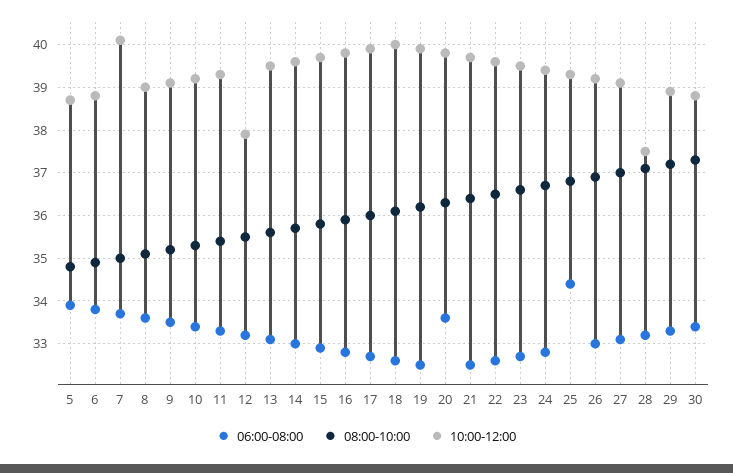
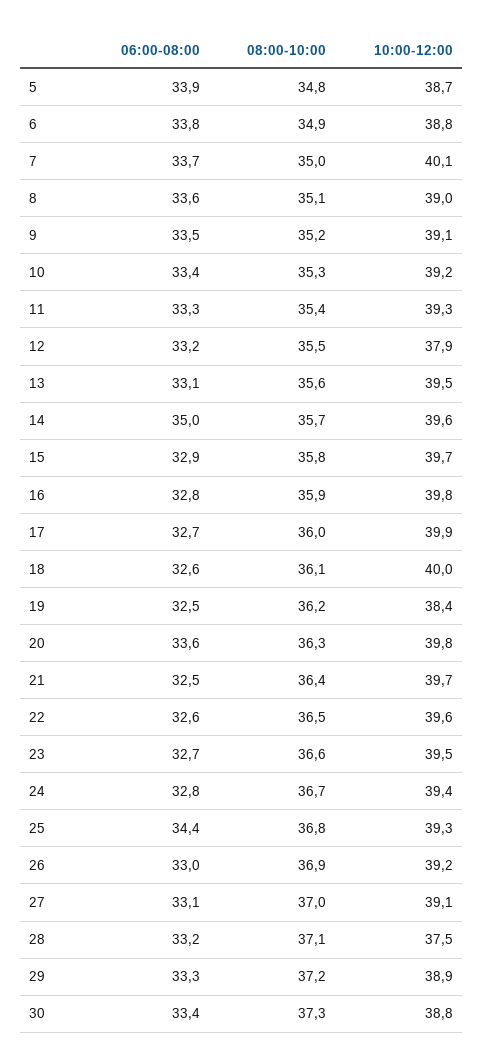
  {
    "06:00-08:00": {
      "5": 33.9,
      "6": 33.8,
      "7": 33.7,
      "8": 33.6,
      "9": 33.5,
      "10": 33.4,
      "11": 33.3,
      "12": 33.2,
      "13": 33.1,
-     "14": 33,
+     "14": 35,
      "15": 32.9,
      "16": 32.8,
      "17": 32.7,
      "18": 32.6,
      "19": 32.5,
      "20": 33.6,
      "21": 32.5,
      "22": 32.6,
      "23": 32.7,
      "24": 32.8,
      "25": 34.4,
      "26": 33,
      "27": 33.1,
      "28": 33.2,
      "29": 33.3,
      "30": 33.4
    },
    "08:00-10:00": {
      "5": 34.8,
      "6": 34.9,
      "7": 35,
      "8": 35.1,
      "9": 35.2,
      "10": 35.3,
      "11": 35.4,
      "12": 35.5,
      "13": 35.6,
      "14": 35.7,
      "15": 35.8,
      "16": 35.9,
      "17": 36,
      "18": 36.1,
      "19": 36.2,
      "20": 36.3,
      "21": 36.4,
      "22": 36.5,
      "23": 36.6,
      "24": 36.7,
      "25": 36.8,
      "26": 36.9,
      "27": 37,
      "28": 37.1,
      "29": 37.2,
      "30": 37.3
    },
    "10:00-12:00": {
      "5": 38.7,
      "6": 38.8,
      "7": 40.1,
      "8": 39,
      "9": 39.1,
      "10": 39.2,
      "11": 39.3,
      "12": 37.9,
      "13": 39.5,
      "14": 39.6,
      "15": 39.7,
      "16": 39.8,
      "17": 39.9,
      "18": 40,
-     "19": 40,
+     "19": 38.4,
      "20": 39.8,
      "21": 39.7,
      "22": 39.6,
      "23": 39.5,
      "24": 39.4,
      "25": 39.3,
      "26": 39.2,
      "27": 39.1,
      "28": 37.5,
      "29": 38.9,
      "30": 38.8
    }
  }

